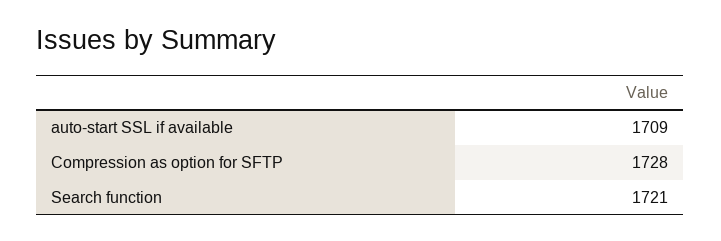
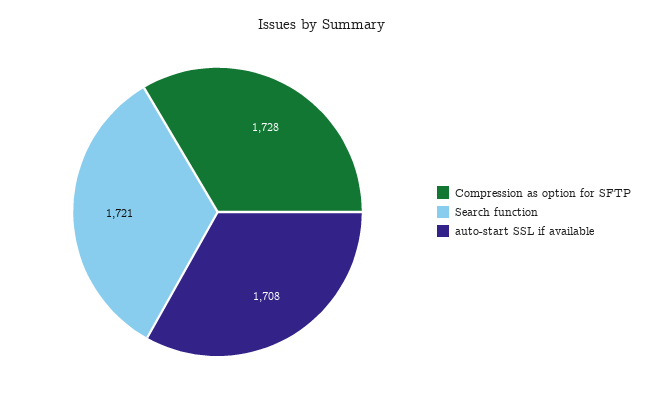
  {
-   "auto-start SSL if available": 1709,
+   "auto-start SSL if available": 1708,
    "Compression as option for SFTP": 1728,
    "Search function": 1721
  }

